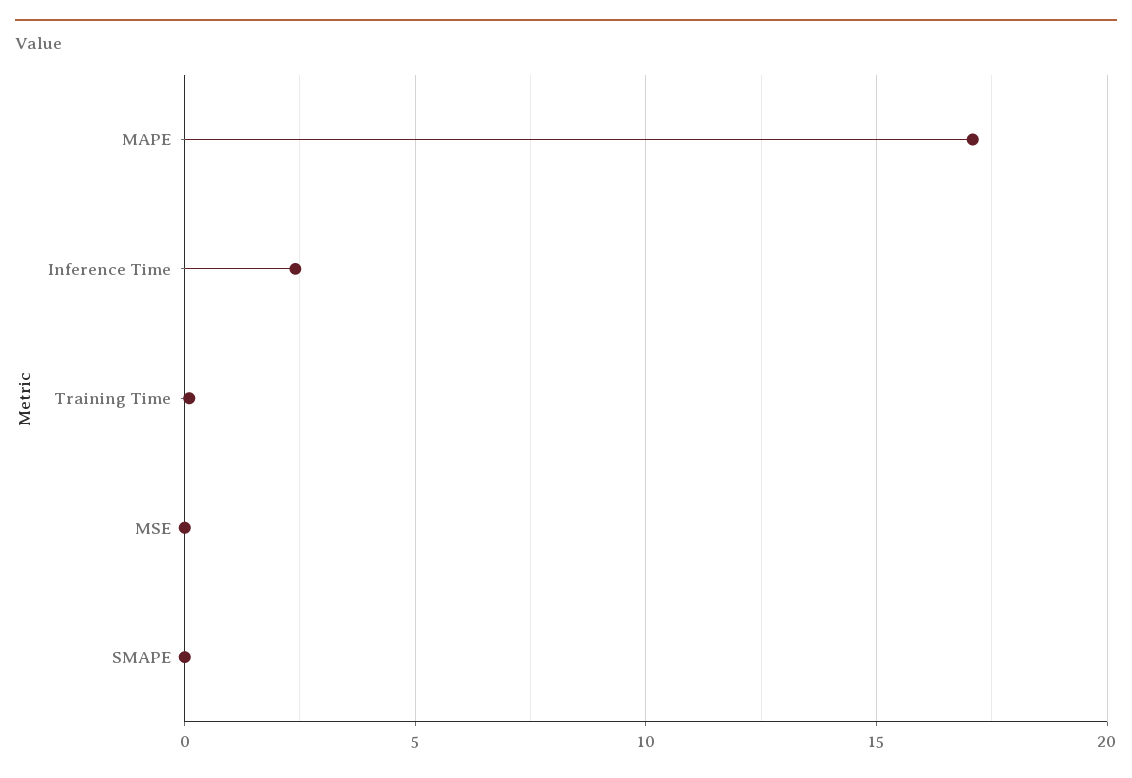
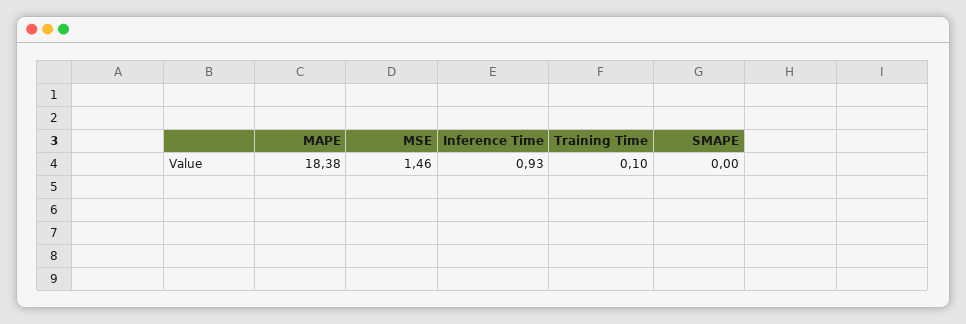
  {
-   "MAPE": 17,
+   "MAPE": 18.38,
-   "Inference Time": 2.5,
+   "Inference Time": 0.93,
    "Training Time": 0.1,
-   "MSE": 0,
+   "MSE": 1.46,
    "SMAPE": 0
  }

